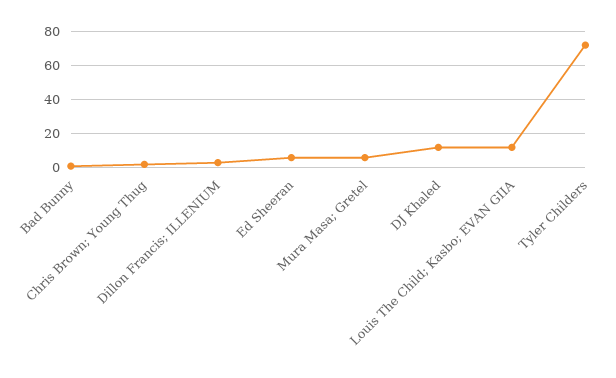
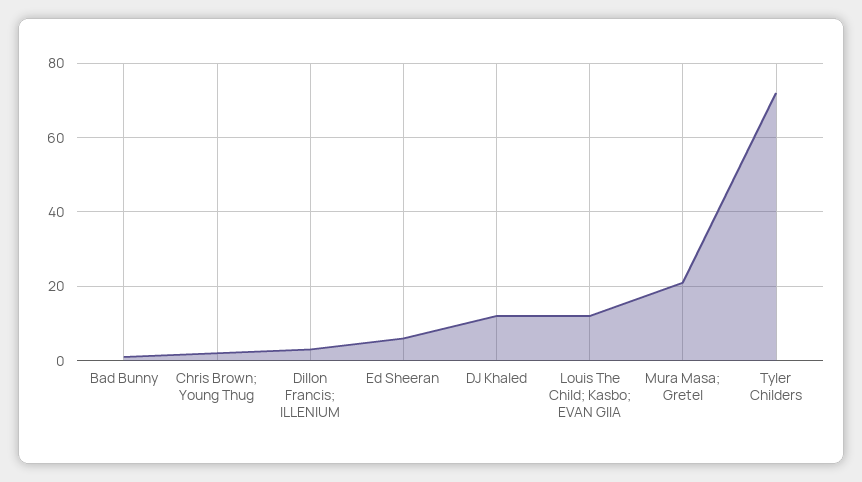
  {
    "Bad Bunny": 0,
    "Chris Brown; Young Thug": 0,
    "Dillon Francis; ILLENIUM": 5,
    "Ed Sheeran": 5,
-   "Mura Masa; Gretel": 5,
+   "Mura Masa; Gretel": 20,
    "DJ Khaled": 10,
    "Louis The Child; Kasbo; EVAN GIIA": 10,
    "Tyler Childers": 70
  }

